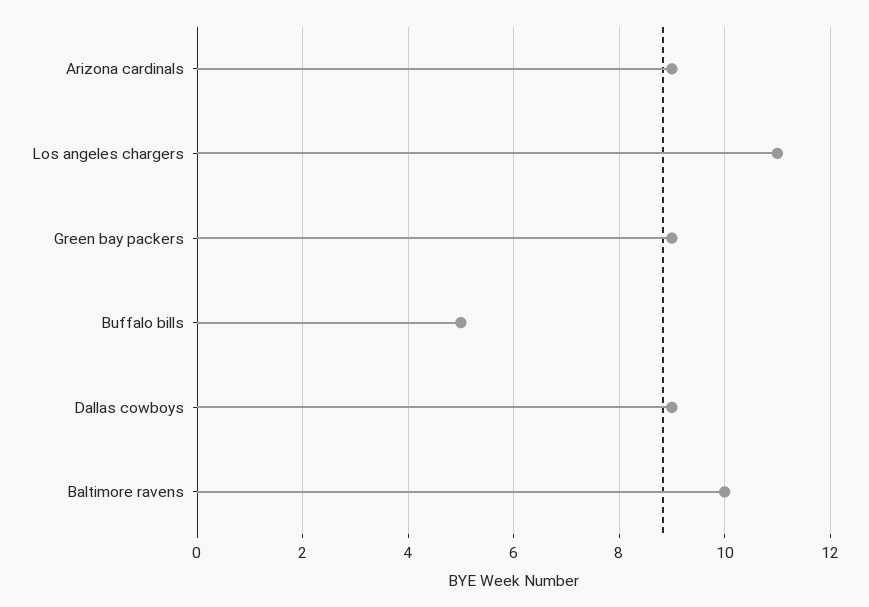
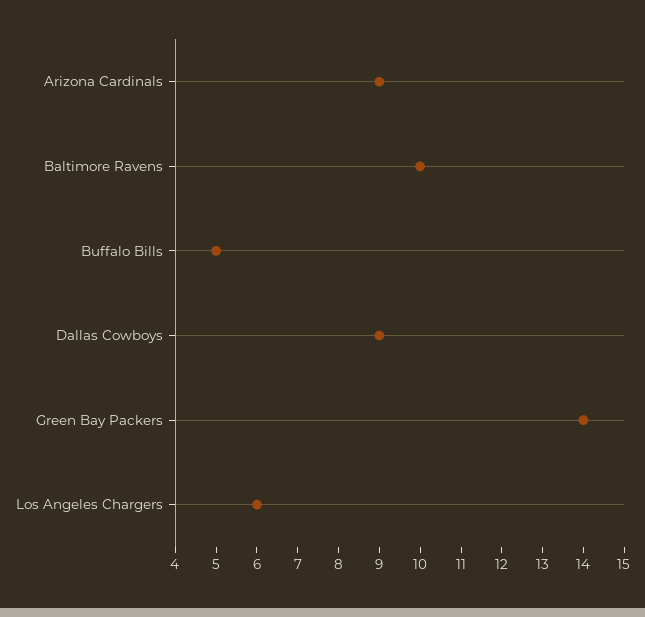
  {
    "Arizona cardinals": 9,
-   "Los angeles chargers": 11,
+   "Los angeles chargers": 6,
-   "Green bay packers": 9,
+   "Green bay packers": 14,
    "Buffalo bills": 5,
    "Dallas cowboys": 9,
    "Baltimore ravens": 10
  }

